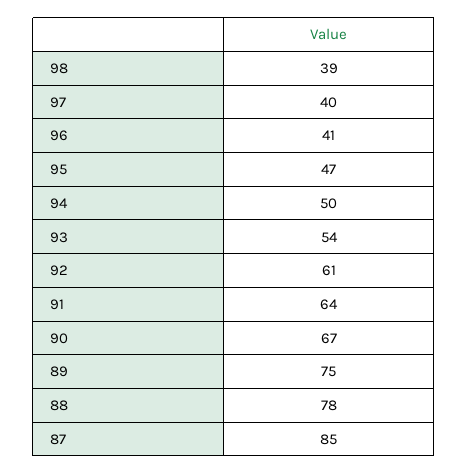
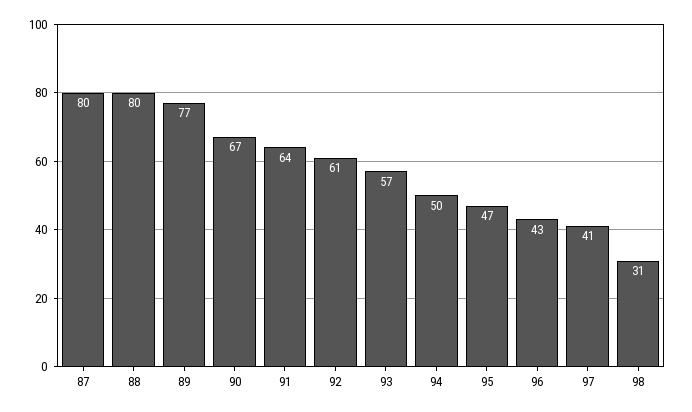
  {
-   "98": 39,
+   "98": 31,
-   "97": 40,
+   "97": 41,
-   "96": 41,
+   "96": 43,
    "95": 47,
    "94": 50,
-   "93": 54,
+   "93": 57,
    "92": 61,
    "91": 64,
    "90": 67,
-   "89": 75,
+   "89": 77,
-   "88": 78,
+   "88": 80,
-   "87": 85
+   "87": 80
  }

